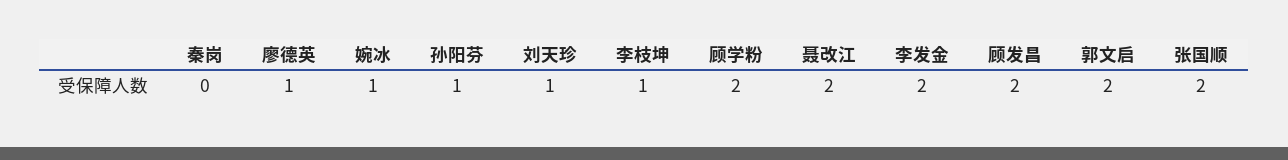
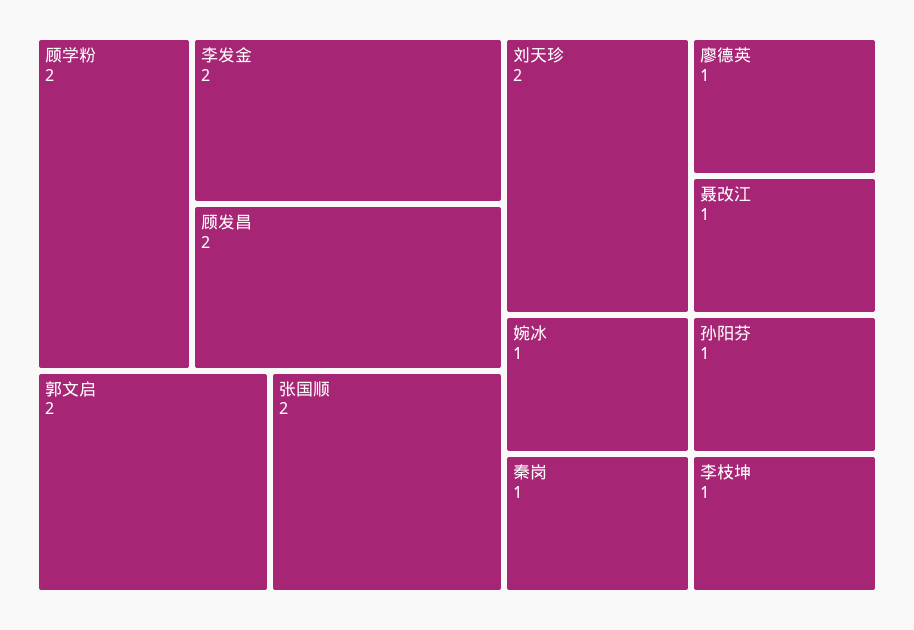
  {
-   "秦岗": 0,
+   "秦岗": 1,
    "廖德英": 1,
    "婉冰": 1,
    "孙阳芬": 1,
-   "刘天珍": 1,
+   "刘天珍": 2,
    "李枝坤": 1,
    "顾学粉": 2,
-   "聂改江": 2,
+   "聂改江": 1,
    "李发金": 2,
    "顾发昌": 2,
    "郭文启": 2,
    "张国顺": 2
  }

